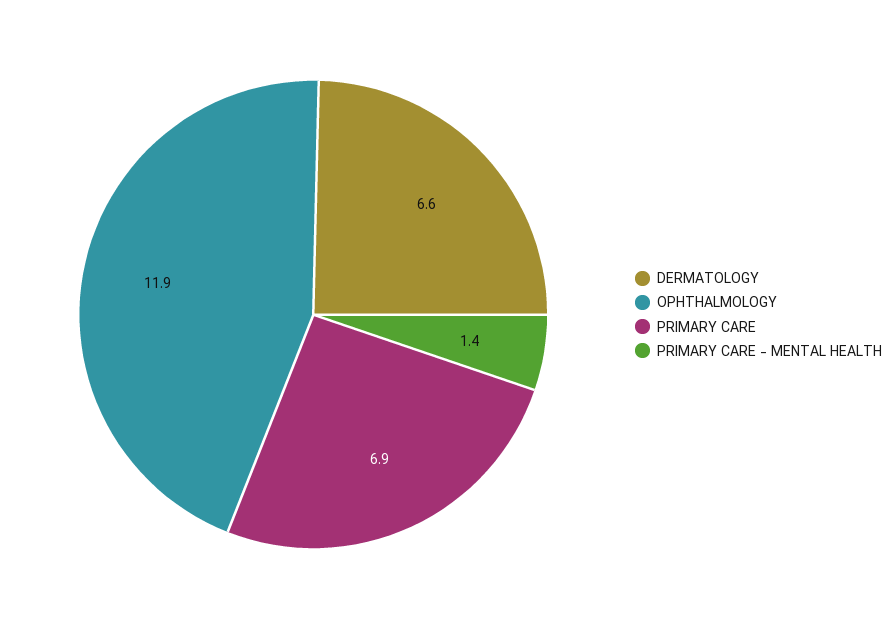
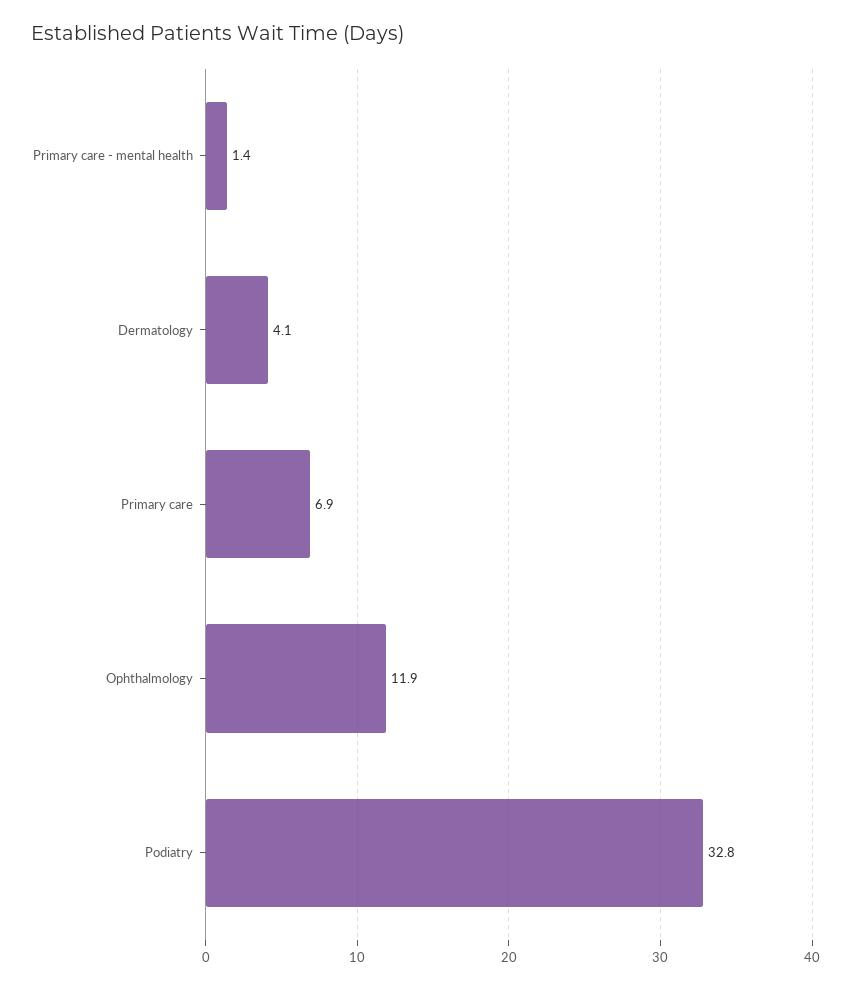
  {
-   "DERMATOLOGY": 6.6,
+   "DERMATOLOGY": 4.1,
    "OPHTHALMOLOGY": 11.9,
    "PRIMARY CARE": 6.9,
-   "PRIMARY CARE - MENTAL HEALTH": 1.4
+   "PRIMARY CARE - MENTAL HEALTH": 1.4,
+   "Podiatry": 32.8
  }

